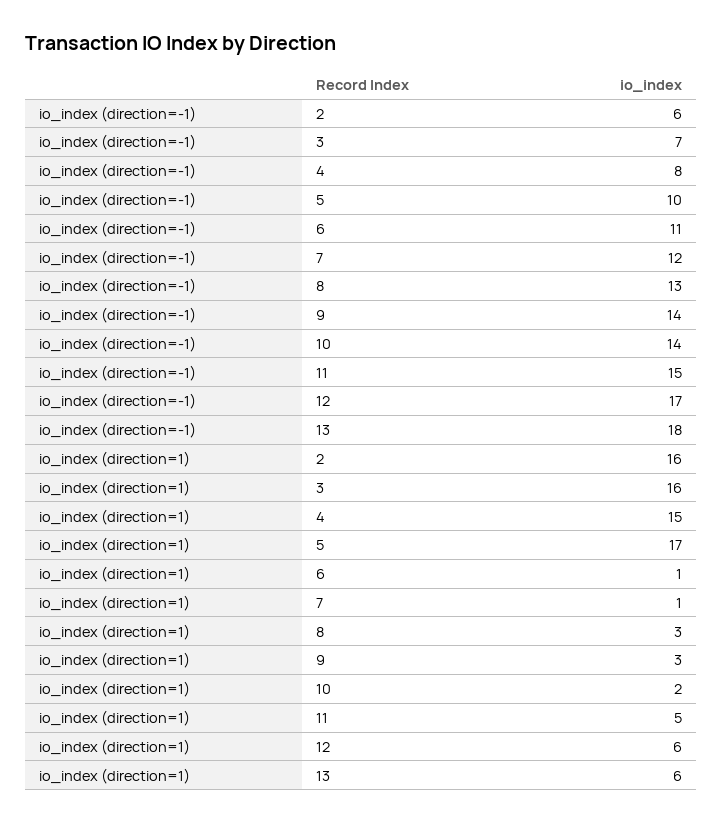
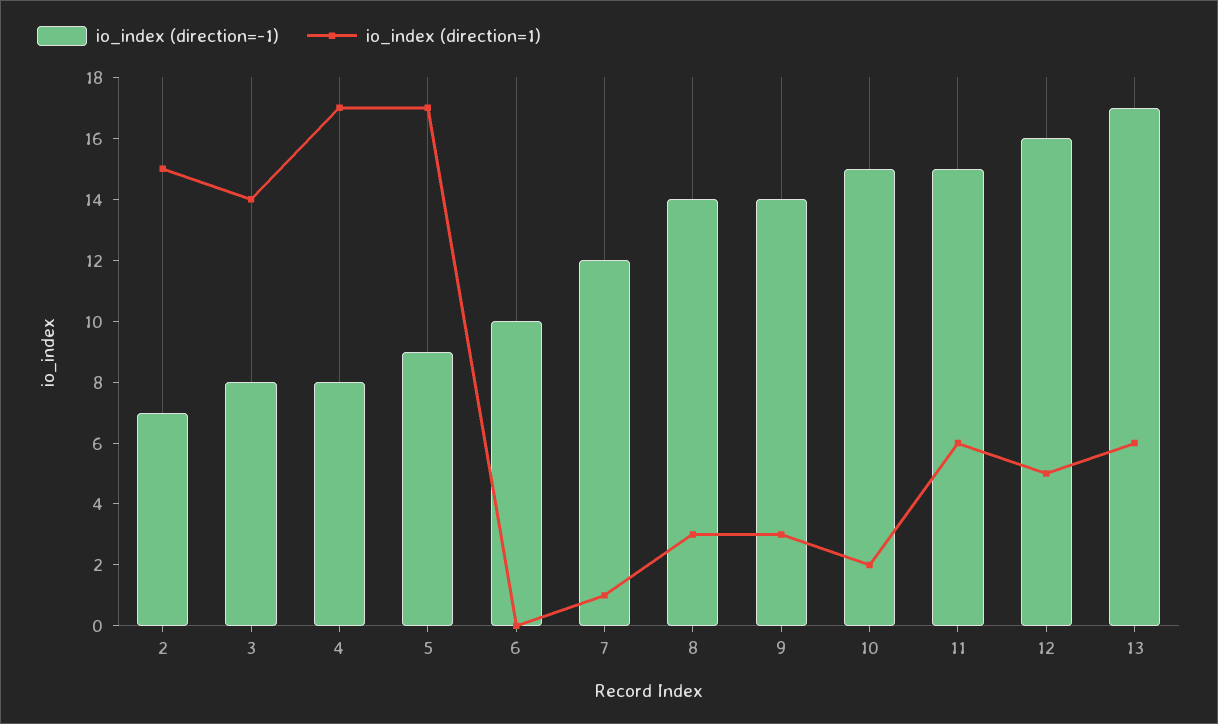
  {
    "io_index (direction=-1)": {
-     "2": 6,
+     "2": 7,
-     "3": 7,
+     "3": 8,
      "4": 8,
-     "5": 10,
+     "5": 9,
-     "6": 11,
+     "6": 10,
      "7": 12,
-     "8": 13,
+     "8": 14,
      "9": 14,
-     "10": 14,
+     "10": 15,
      "11": 15,
-     "12": 17,
+     "12": 16,
-     "13": 18
+     "13": 17
    },
    "io_index (direction=1)": {
-     "2": 16,
+     "2": 15,
-     "3": 16,
+     "3": 14,
-     "4": 15,
+     "4": 17,
      "5": 17,
-     "6": 1,
+     "6": 0,
      "7": 1,
      "8": 3,
      "9": 3,
      "10": 2,
-     "11": 5,
+     "11": 6,
-     "12": 6,
+     "12": 5,
      "13": 6
    }
  }

